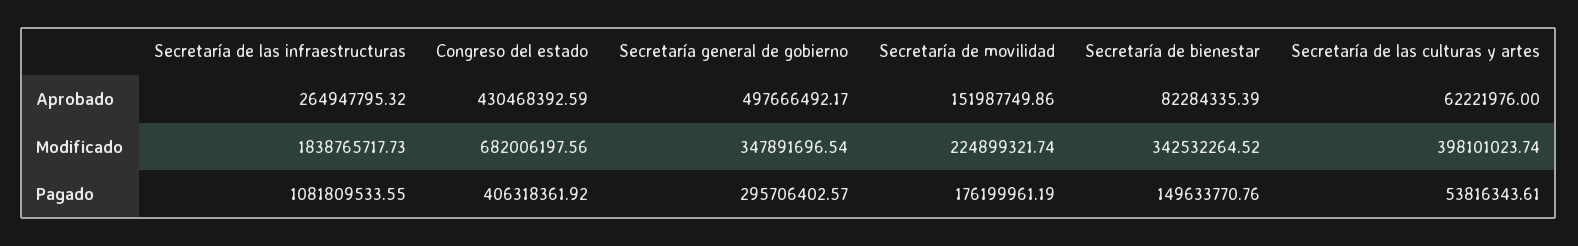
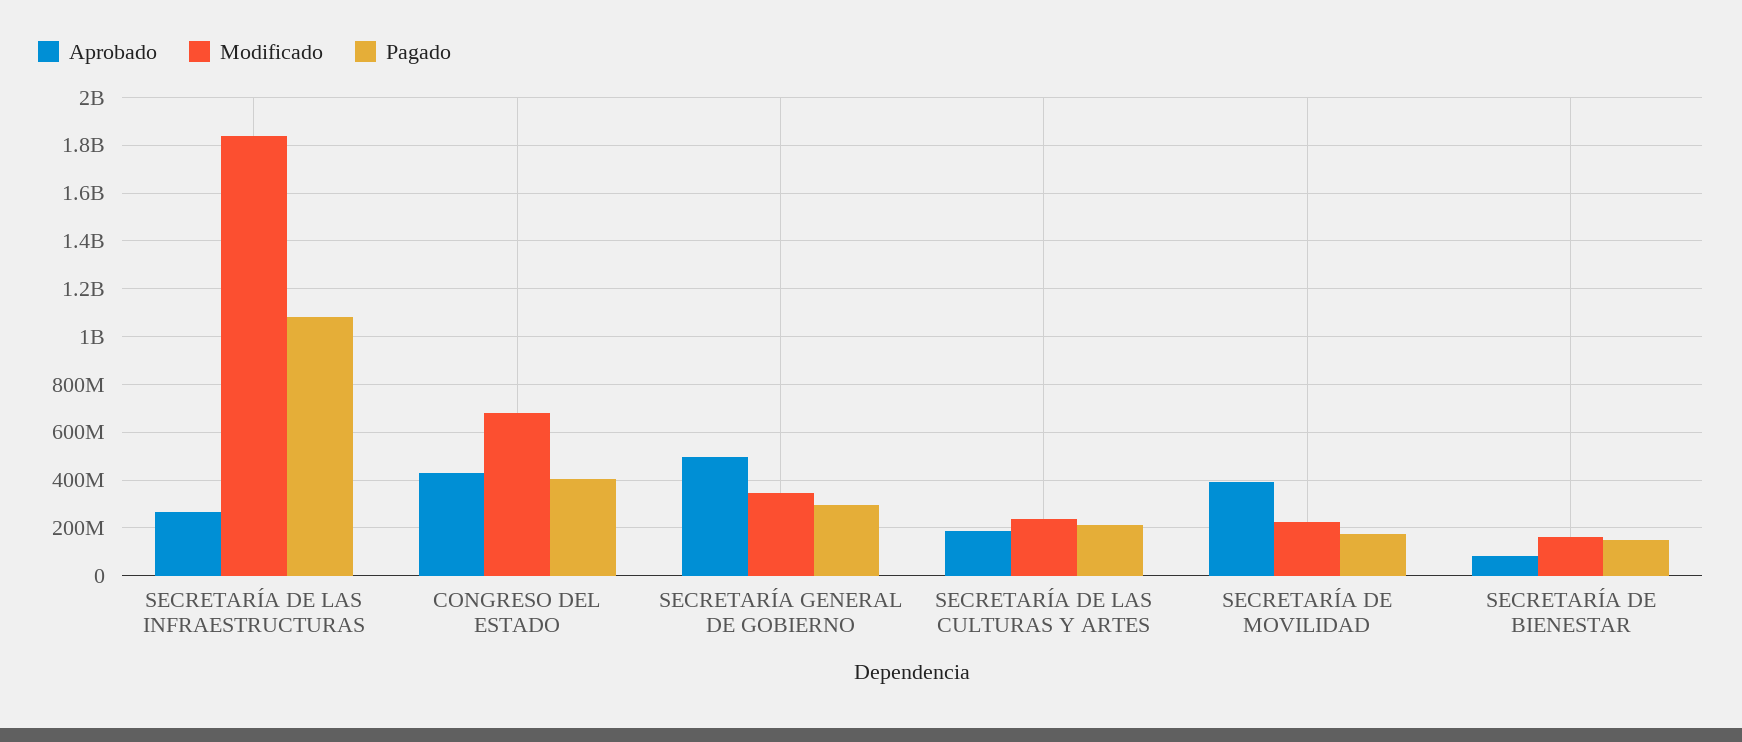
  {
    "Aprobado": {
      "Secretaría de las infraestructuras": 264947795.32,
      "Congreso del estado": 430468392.59,
      "Secretaría general de gobierno": 497666492.17,
-     "Secretaría de movilidad": 151987749.86,
+     "Secretaría de movilidad": 400000000,
      "Secretaría de bienestar": 82284335.39,
-     "Secretaría de las culturas y artes": 62221976
+     "Secretaría de las culturas y artes": 200000000
    },
    "Modificado": {
      "Secretaría de las infraestructuras": 1838765717.73,
      "Congreso del estado": 682006197.56,
      "Secretaría general de gobierno": 347891696.54,
      "Secretaría de movilidad": 224899321.74,
-     "Secretaría de bienestar": 342532264.52,
+     "Secretaría de bienestar": 150000000,
-     "Secretaría de las culturas y artes": 398101023.74
+     "Secretaría de las culturas y artes": 250000000
    },
    "Pagado": {
      "Secretaría de las infraestructuras": 1081809533.55,
      "Congreso del estado": 406318361.92,
      "Secretaría general de gobierno": 295706402.57,
      "Secretaría de movilidad": 176199961.19,
      "Secretaría de bienestar": 149633770.76,
-     "Secretaría de las culturas y artes": 53816343.61
+     "Secretaría de las culturas y artes": 200000000
    }
  }

